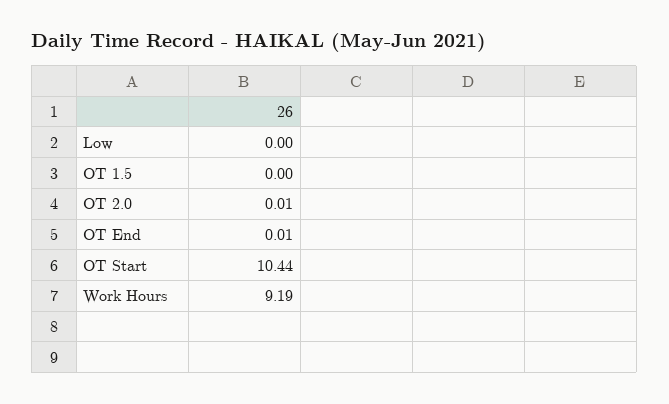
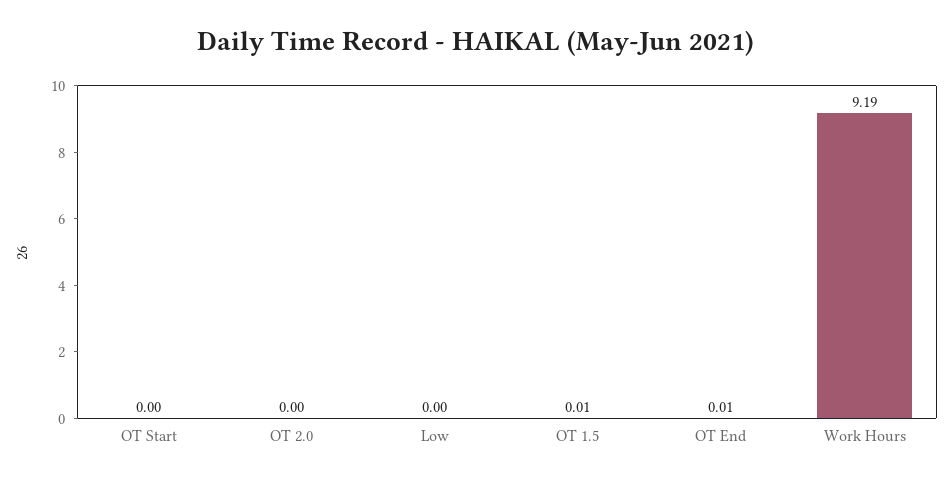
  {
    "Low": 0,
-   "OT 1.5": 0,
+   "OT 1.5": 0.01,
-   "OT 2.0": 0.01,
+   "OT 2.0": 0,
    "OT End": 0.01,
-   "OT Start": 10.44,
+   "OT Start": 0,
    "Work Hours": 9.19
  }

